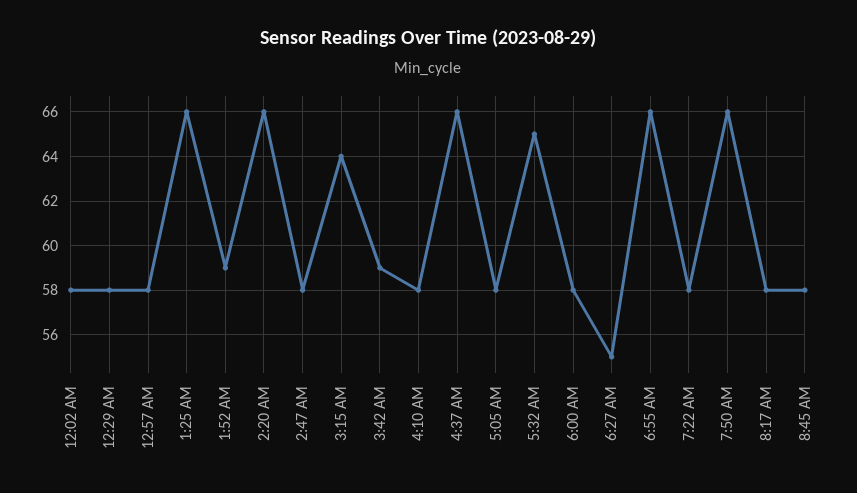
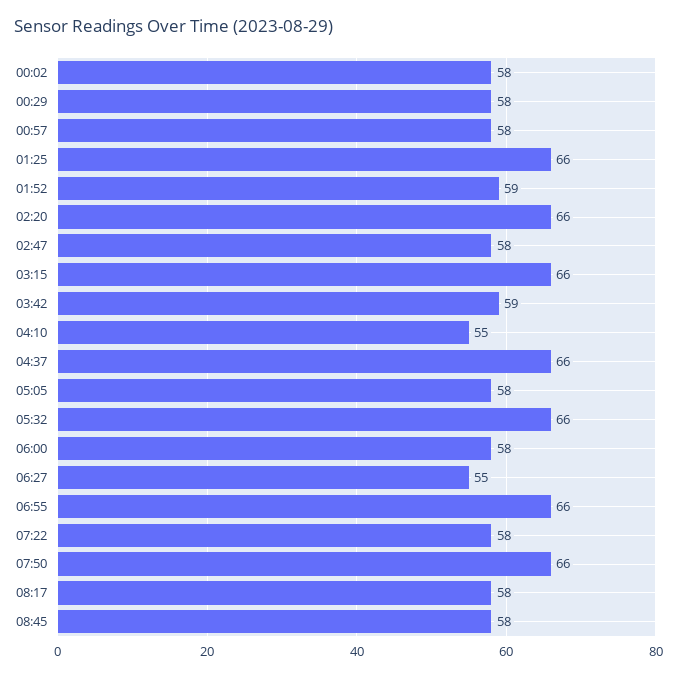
  {
    "12:02 AM": 58,
    "12:29 AM": 58,
    "12:57 AM": 58,
    "1:25 AM": 66,
    "1:52 AM": 59,
    "2:20 AM": 66,
    "2:47 AM": 58,
-   "3:15 AM": 64,
+   "3:15 AM": 66,
    "3:42 AM": 59,
-   "4:10 AM": 58,
+   "4:10 AM": 55,
    "4:37 AM": 66,
    "5:05 AM": 58,
-   "5:32 AM": 65,
+   "5:32 AM": 66,
    "6:00 AM": 58,
    "6:27 AM": 55,
    "6:55 AM": 66,
    "7:22 AM": 58,
    "7:50 AM": 66,
    "8:17 AM": 58,
    "8:45 AM": 58
  }

